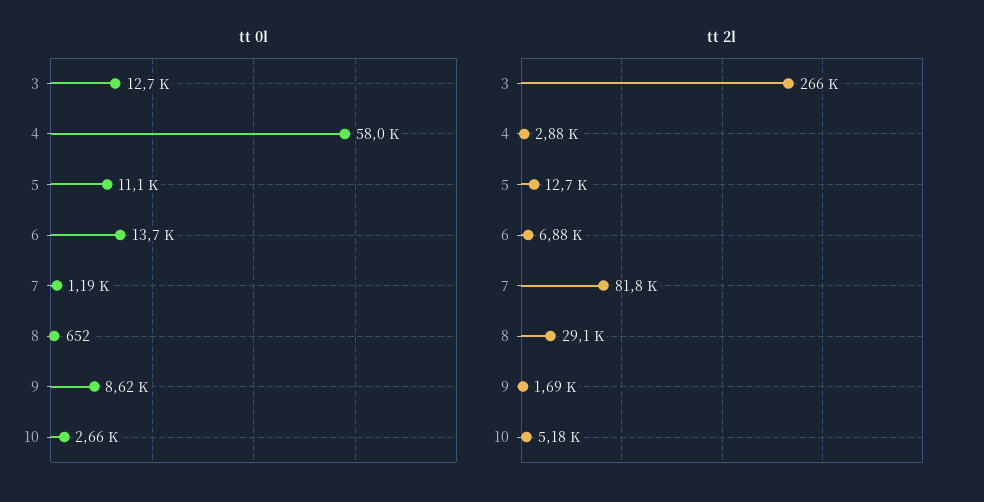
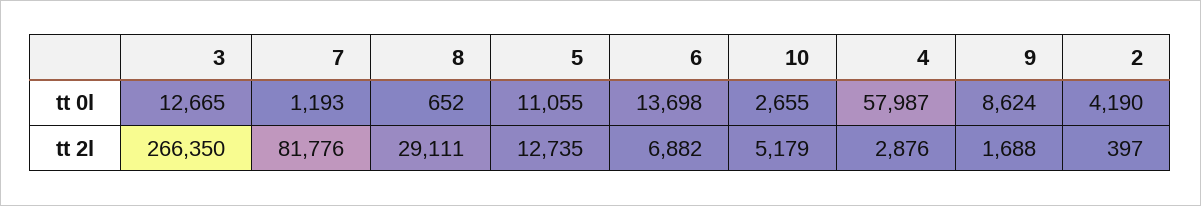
  {
    "tt 0l": {
      "3": 12665,
      "4": 57987,
      "5": 11055,
      "6": 13698,
      "7": 1193,
      "8": 652,
      "9": 8624,
-     "10": 2655
+     "10": 2655,
+     "2": 4190
    },
    "tt 2l": {
      "3": 266350,
      "4": 2876,
      "5": 12735,
      "6": 6882,
      "7": 81776,
      "8": 29111,
      "9": 1688,
-     "10": 5179
+     "10": 5179,
+     "2": 397
    }
  }

